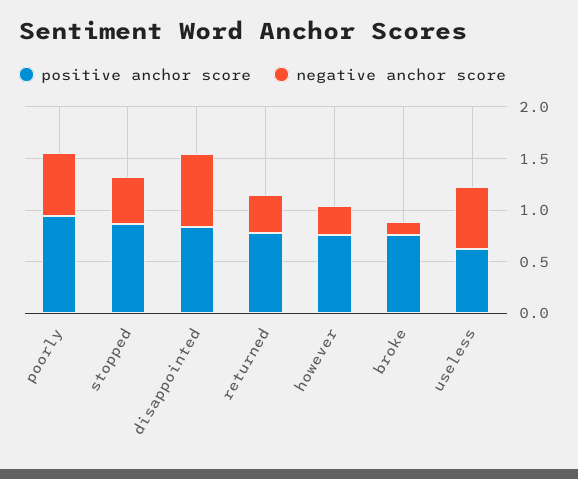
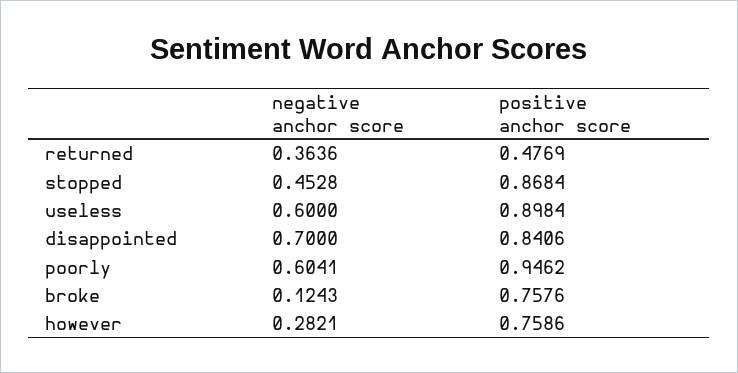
  {
    "positive anchor score": {
      "poorly": 0.9462,
      "stopped": 0.8684,
      "disappointed": 0.8406,
-     "returned": 0.8,
+     "returned": 0.4769,
      "however": 0.7586,
      "broke": 0.7576,
-     "useless": 0.6
+     "useless": 0.8984
    },
    "negative anchor score": {
      "poorly": 0.6041,
      "stopped": 0.4528,
      "disappointed": 0.7,
      "returned": 0.3636,
      "however": 0.2821,
      "broke": 0.1243,
      "useless": 0.6
    }
  }

